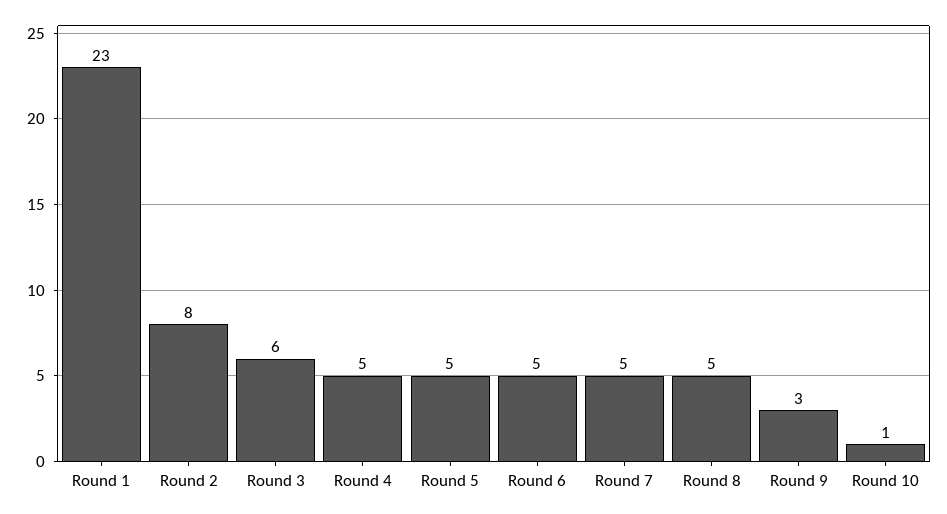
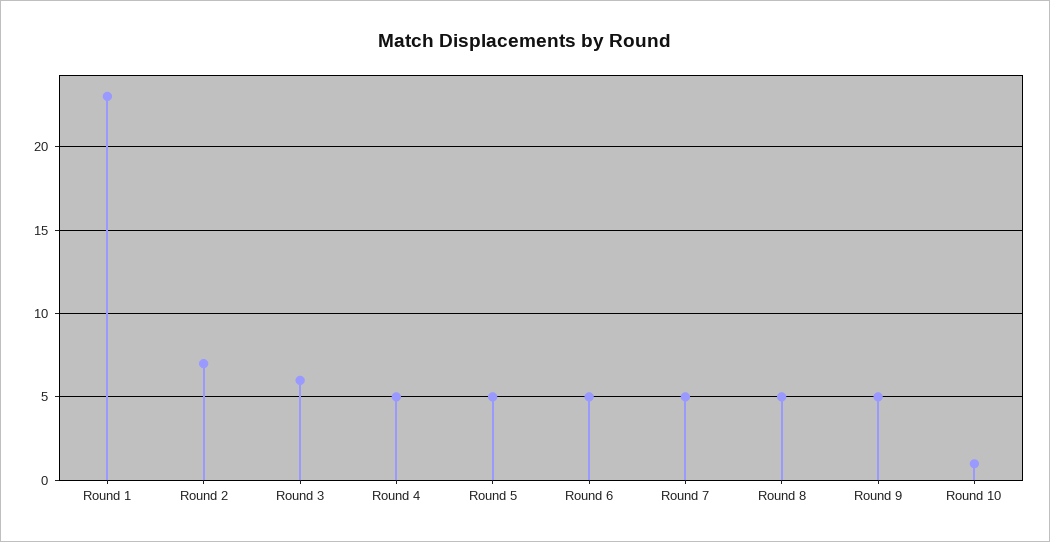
  {
    "Round 1": 23,
-   "Round 2": 8,
+   "Round 2": 7,
    "Round 3": 6,
    "Round 4": 5,
    "Round 5": 5,
    "Round 6": 5,
    "Round 7": 5,
    "Round 8": 5,
-   "Round 9": 3,
+   "Round 9": 5,
    "Round 10": 1
  }

